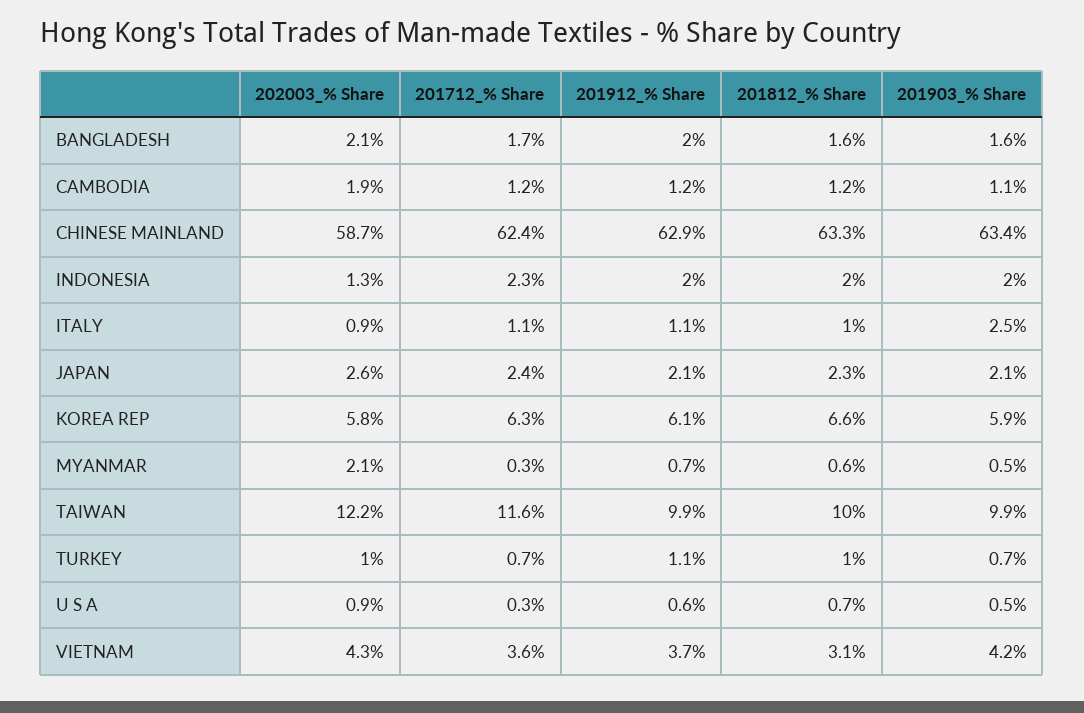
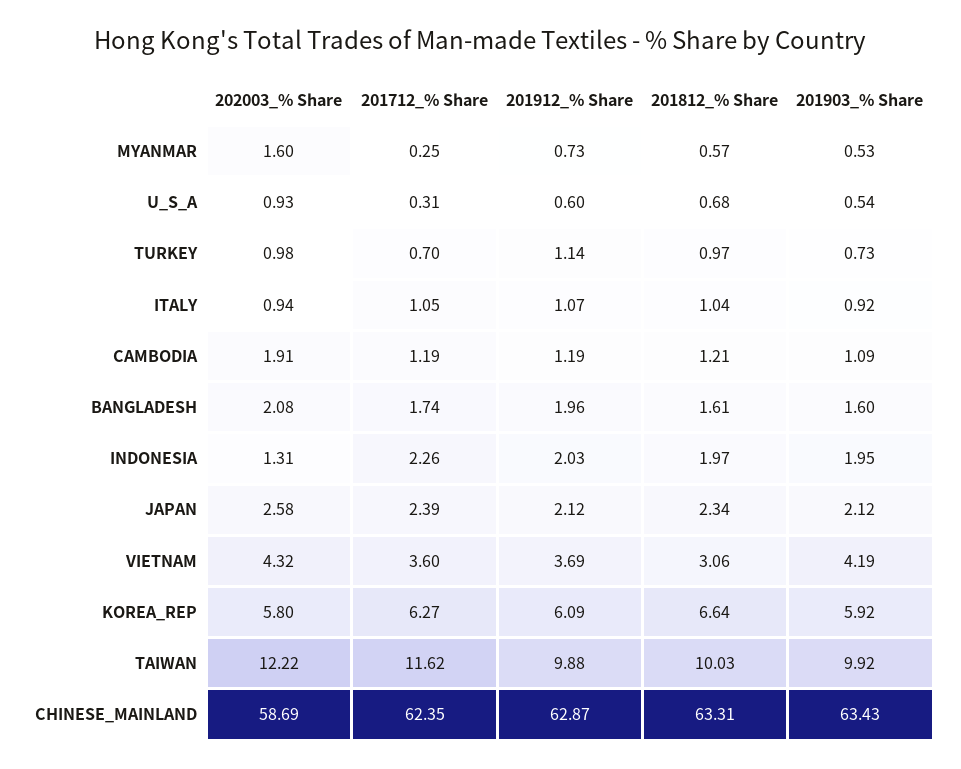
  {
    "202003_% Share": {
      "BANGLADESH": 2.08,
      "CAMBODIA": 1.91,
      "CHINESE MAINLAND": 58.69,
      "INDONESIA": 1.31,
      "ITALY": 0.94,
      "JAPAN": 2.58,
      "KOREA REP": 5.8,
-     "MYANMAR": 2.1,
+     "MYANMAR": 1.6,
      "TAIWAN": 12.22,
      "TURKEY": 0.98,
      "U S A": 0.93,
      "VIETNAM": 4.32
    },
    "201712_% Share": {
      "BANGLADESH": 1.74,
      "CAMBODIA": 1.19,
      "CHINESE MAINLAND": 62.35,
      "INDONESIA": 2.26,
      "ITALY": 1.05,
      "JAPAN": 2.39,
      "KOREA REP": 6.27,
      "MYANMAR": 0.25,
      "TAIWAN": 11.62,
      "TURKEY": 0.7,
      "U S A": 0.31,
      "VIETNAM": 3.6
    },
    "201912_% Share": {
      "BANGLADESH": 1.96,
      "CAMBODIA": 1.19,
      "CHINESE MAINLAND": 62.87,
      "INDONESIA": 2.03,
      "ITALY": 1.07,
      "JAPAN": 2.12,
      "KOREA REP": 6.09,
      "MYANMAR": 0.73,
      "TAIWAN": 9.88,
      "TURKEY": 1.14,
      "U S A": 0.6,
      "VIETNAM": 3.69
    },
    "201812_% Share": {
      "BANGLADESH": 1.61,
      "CAMBODIA": 1.21,
      "CHINESE MAINLAND": 63.31,
      "INDONESIA": 1.97,
      "ITALY": 1.04,
      "JAPAN": 2.34,
      "KOREA REP": 6.64,
      "MYANMAR": 0.57,
      "TAIWAN": 10.03,
      "TURKEY": 0.97,
      "U S A": 0.68,
      "VIETNAM": 3.06
    },
    "201903_% Share": {
      "BANGLADESH": 1.6,
      "CAMBODIA": 1.09,
      "CHINESE MAINLAND": 63.43,
      "INDONESIA": 1.95,
-     "ITALY": 2.5,
+     "ITALY": 0.92,
      "JAPAN": 2.12,
      "KOREA REP": 5.92,
      "MYANMAR": 0.53,
      "TAIWAN": 9.92,
      "TURKEY": 0.73,
      "U S A": 0.54,
      "VIETNAM": 4.19
    }
  }

